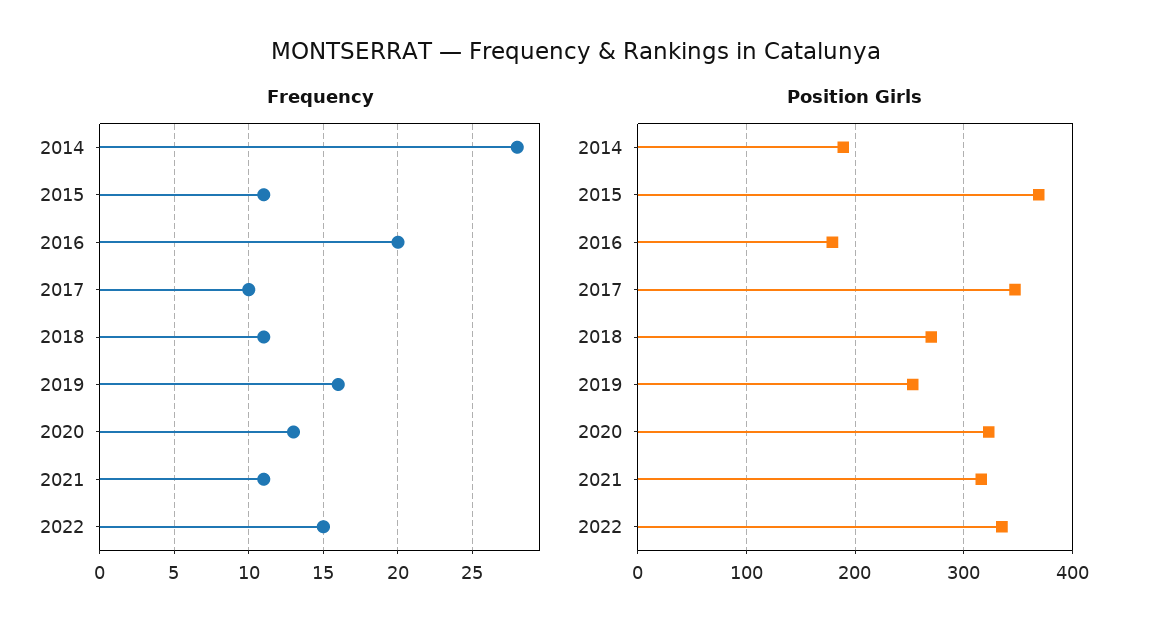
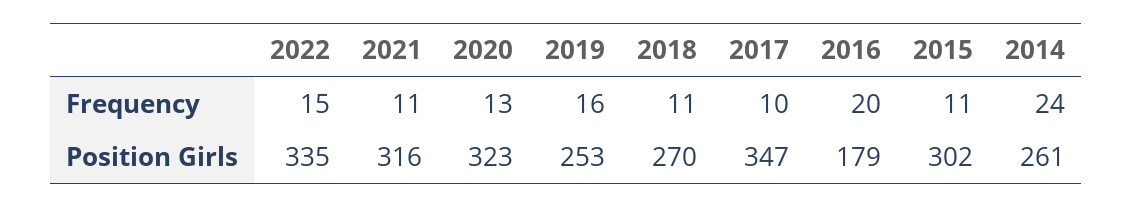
  {
    "Frequency": {
-     "2014": 28,
+     "2014": 24,
      "2015": 11,
      "2016": 20,
      "2017": 10,
      "2018": 11,
      "2019": 16,
      "2020": 13,
      "2021": 11,
      "2022": 15
    },
    "Position Girls": {
-     "2014": 190,
+     "2014": 261,
-     "2015": 370,
+     "2015": 302,
      "2016": 179,
      "2017": 347,
      "2018": 270,
      "2019": 253,
      "2020": 323,
      "2021": 316,
      "2022": 335
    }
  }

